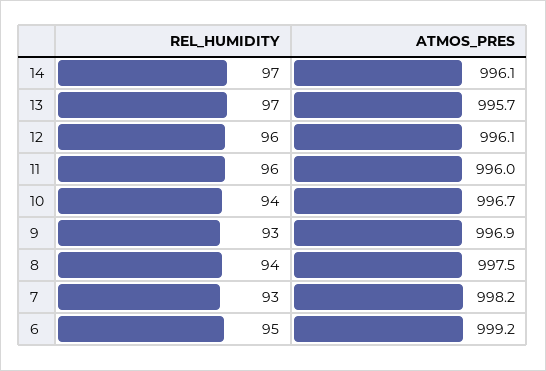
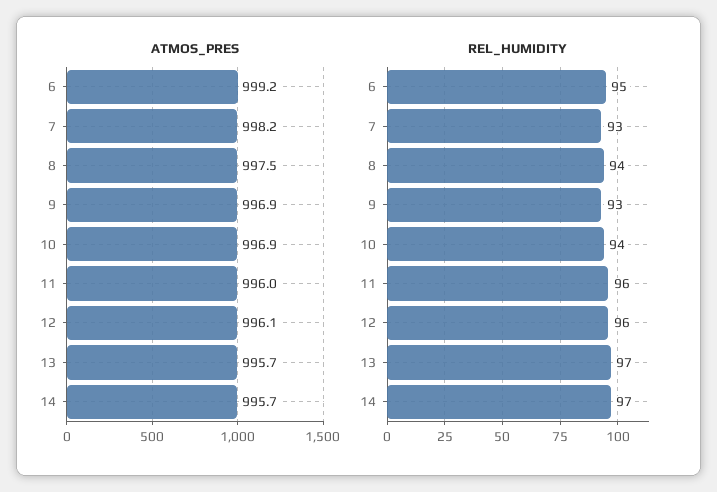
  {
    "REL_HUMIDITY": {
      "14": 97,
      "13": 97,
      "12": 96,
      "11": 96,
      "10": 94,
      "9": 93,
      "8": 94,
      "7": 93,
      "6": 95
    },
    "ATMOS_PRES": {
-     "14": 996.1,
+     "14": 995.7,
      "13": 995.7,
      "12": 996.1,
      "11": 996,
-     "10": 996.7,
+     "10": 996.9,
      "9": 996.9,
      "8": 997.5,
      "7": 998.2,
      "6": 999.2
    }
  }

